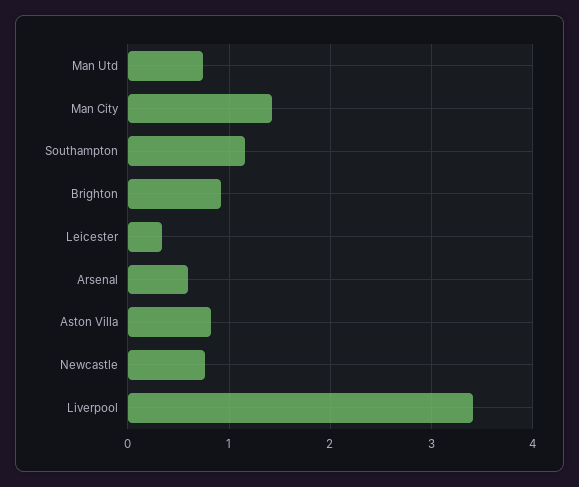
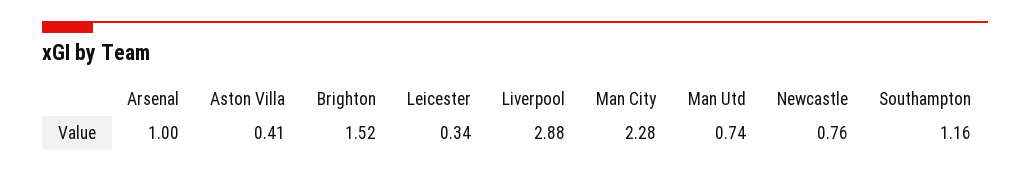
  {
    "Man Utd": 0.74,
-   "Man City": 1.4,
+   "Man City": 2.28,
    "Southampton": 1.16,
-   "Brighton": 0.9,
+   "Brighton": 1.52,
    "Leicester": 0.34,
-   "Arsenal": 0.6,
+   "Arsenal": 1,
-   "Aston Villa": 0.8,
+   "Aston Villa": 0.41,
    "Newcastle": 0.76,
-   "Liverpool": 3.4
+   "Liverpool": 2.88
  }

